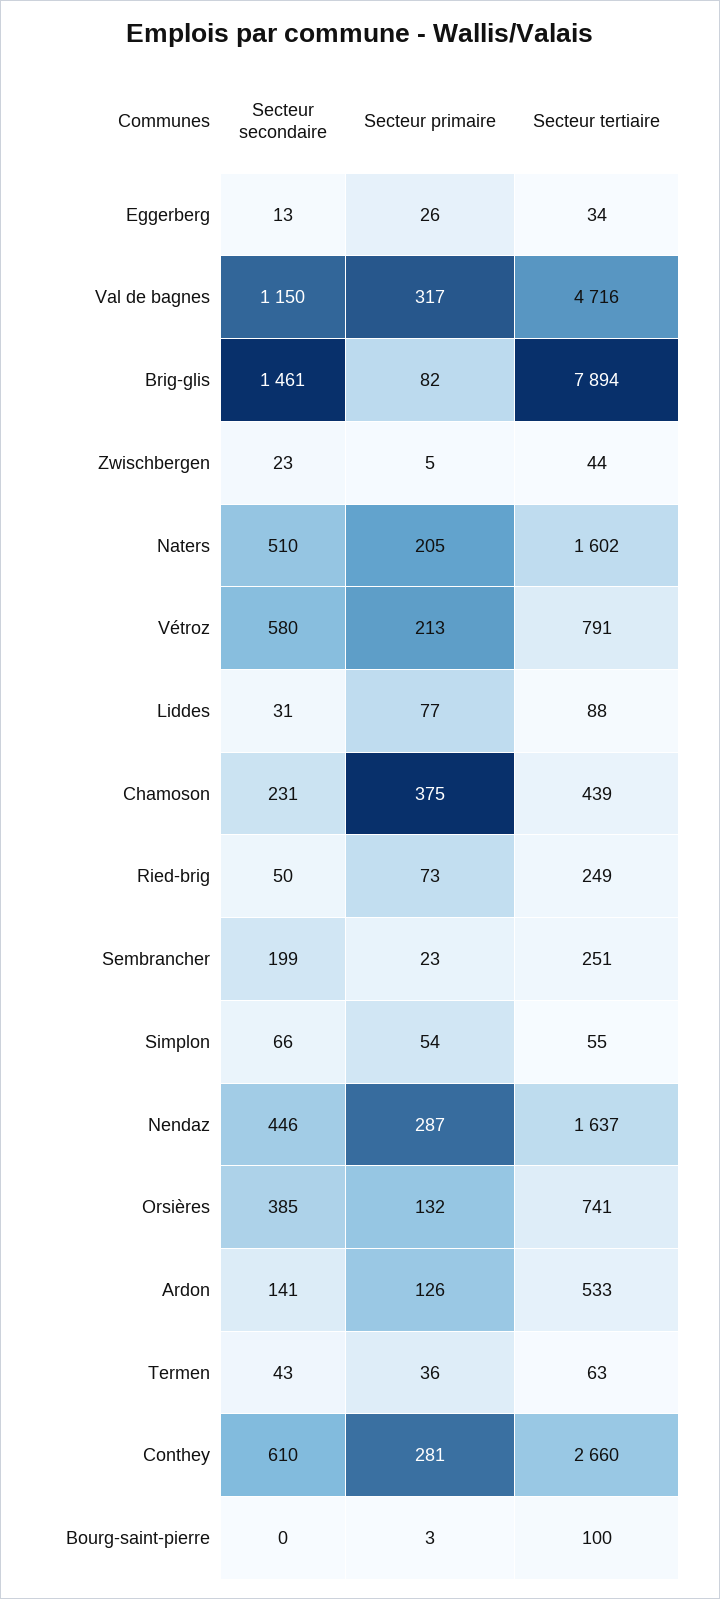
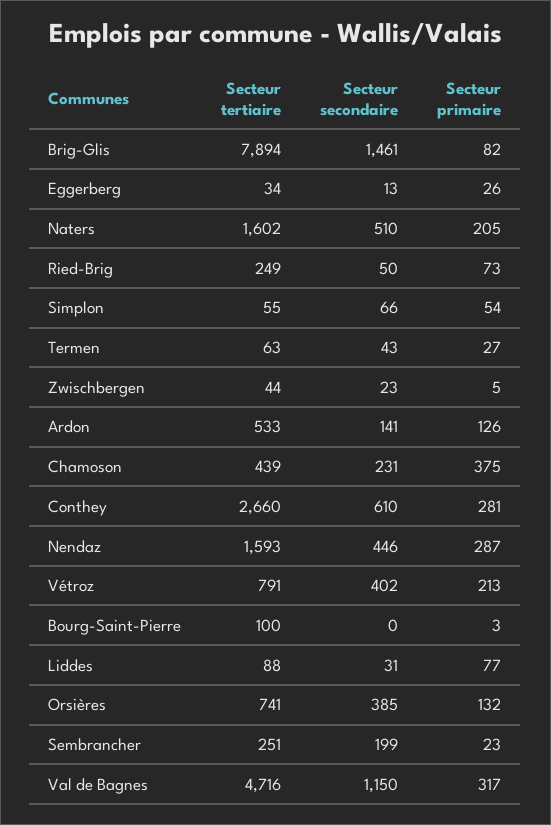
  {
    "Secteur secondaire": {
      "Eggerberg": 13,
      "Val de bagnes": 1150,
      "Brig-glis": 1461,
      "Zwischbergen": 23,
      "Naters": 510,
-     "Vétroz": 580,
+     "Vétroz": 402,
      "Liddes": 31,
      "Chamoson": 231,
      "Ried-brig": 50,
      "Sembrancher": 199,
      "Simplon": 66,
      "Nendaz": 446,
      "Orsières": 385,
      "Ardon": 141,
      "Termen": 43,
      "Conthey": 610,
      "Bourg-saint-pierre": 0
    },
    "Secteur primaire": {
      "Eggerberg": 26,
      "Val de bagnes": 317,
      "Brig-glis": 82,
      "Zwischbergen": 5,
      "Naters": 205,
      "Vétroz": 213,
      "Liddes": 77,
      "Chamoson": 375,
      "Ried-brig": 73,
      "Sembrancher": 23,
      "Simplon": 54,
      "Nendaz": 287,
      "Orsières": 132,
      "Ardon": 126,
-     "Termen": 36,
+     "Termen": 27,
      "Conthey": 281,
      "Bourg-saint-pierre": 3
    },
    "Secteur tertiaire": {
      "Eggerberg": 34,
      "Val de bagnes": 4716,
      "Brig-glis": 7894,
      "Zwischbergen": 44,
      "Naters": 1602,
      "Vétroz": 791,
      "Liddes": 88,
      "Chamoson": 439,
      "Ried-brig": 249,
      "Sembrancher": 251,
      "Simplon": 55,
-     "Nendaz": 1637,
+     "Nendaz": 1593,
      "Orsières": 741,
      "Ardon": 533,
      "Termen": 63,
      "Conthey": 2660,
      "Bourg-saint-pierre": 100
    }
  }

